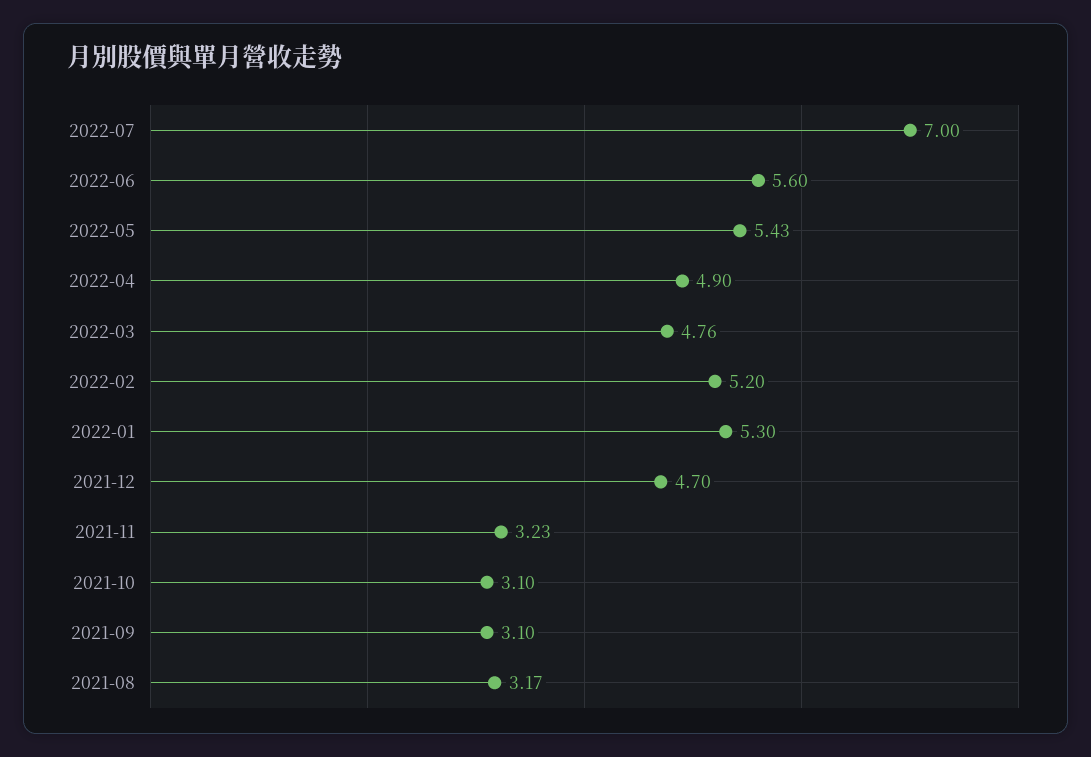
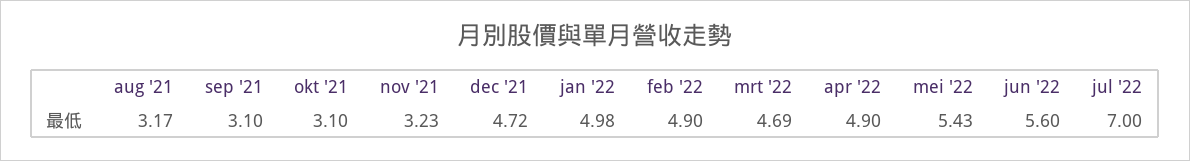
  {
    "2022-07": 7,
    "2022-06": 5.6,
    "2022-05": 5.43,
    "2022-04": 4.9,
-   "2022-03": 4.76,
+   "2022-03": 4.69,
-   "2022-02": 5.2,
+   "2022-02": 4.9,
-   "2022-01": 5.3,
+   "2022-01": 4.98,
-   "2021-12": 4.7,
+   "2021-12": 4.72,
    "2021-11": 3.23,
    "2021-10": 3.1,
    "2021-09": 3.1,
    "2021-08": 3.17
  }

